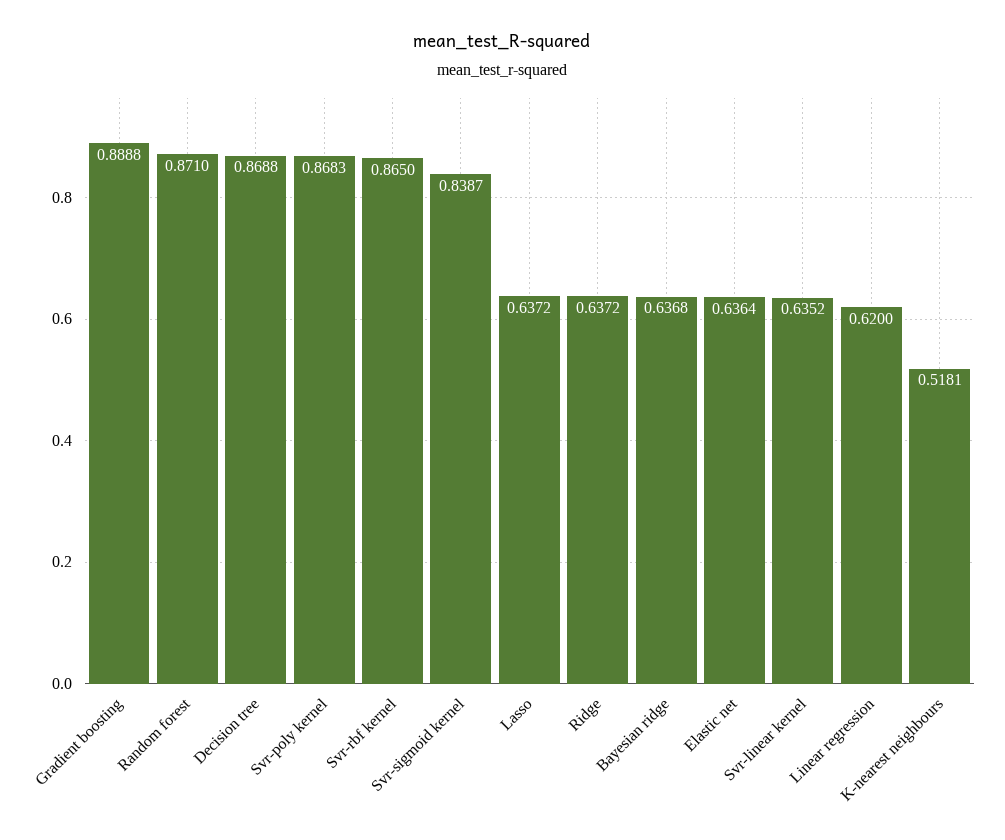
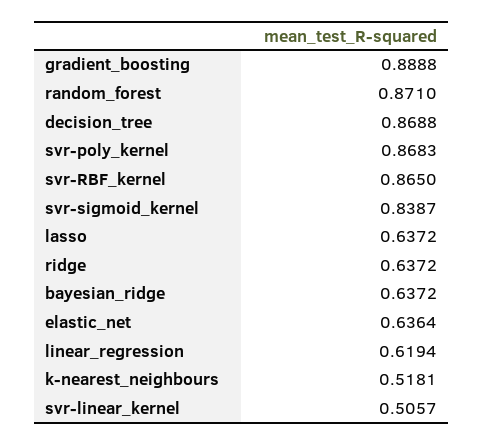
  {
    "Gradient boosting": 0.8888,
    "Random forest": 0.871,
    "Decision tree": 0.8688,
    "Svr-poly kernel": 0.8683,
    "Svr-rbf kernel": 0.865,
    "Svr-sigmoid kernel": 0.8387,
    "Lasso": 0.6372,
    "Ridge": 0.6372,
-   "Bayesian ridge": 0.6368,
+   "Bayesian ridge": 0.6372,
    "Elastic net": 0.6364,
-   "Svr-linear kernel": 0.6352,
+   "Svr-linear kernel": 0.5057,
-   "Linear regression": 0.62,
+   "Linear regression": 0.6194,
    "K-nearest neighbours": 0.5181
  }

